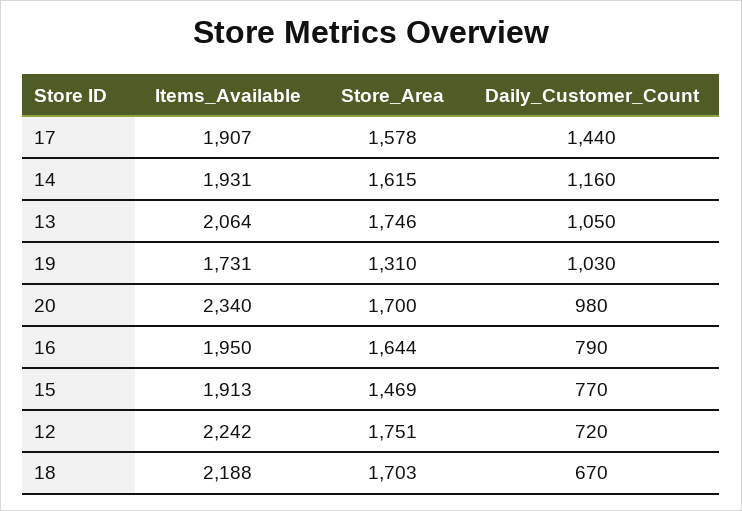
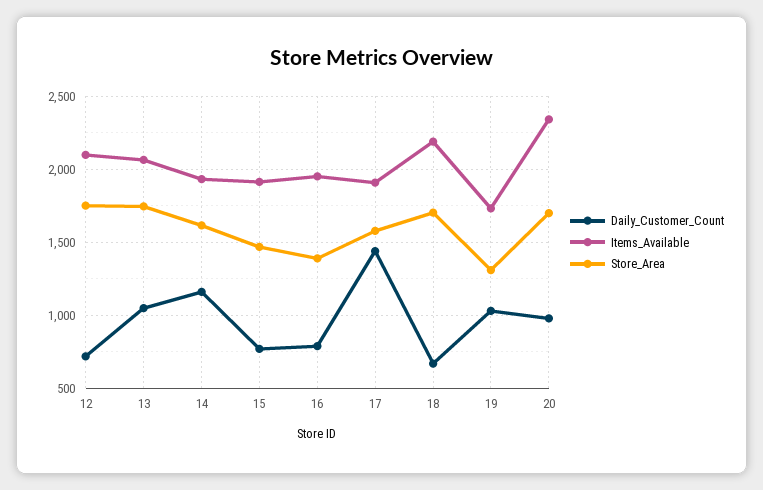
  {
    "Items_Available": {
      "17": 1907,
      "14": 1931,
      "13": 2064,
      "19": 1731,
      "20": 2340,
      "16": 1950,
      "15": 1913,
-     "12": 2242,
+     "12": 2100,
      "18": 2188
    },
    "Store_Area": {
      "17": 1578,
      "14": 1615,
      "13": 1746,
      "19": 1310,
      "20": 1700,
-     "16": 1644,
+     "16": 1400,
      "15": 1469,
      "12": 1751,
      "18": 1703
    },
    "Daily_Customer_Count": {
      "17": 1440,
      "14": 1160,
      "13": 1050,
      "19": 1030,
      "20": 980,
      "16": 790,
      "15": 770,
      "12": 720,
      "18": 670
    }
  }

